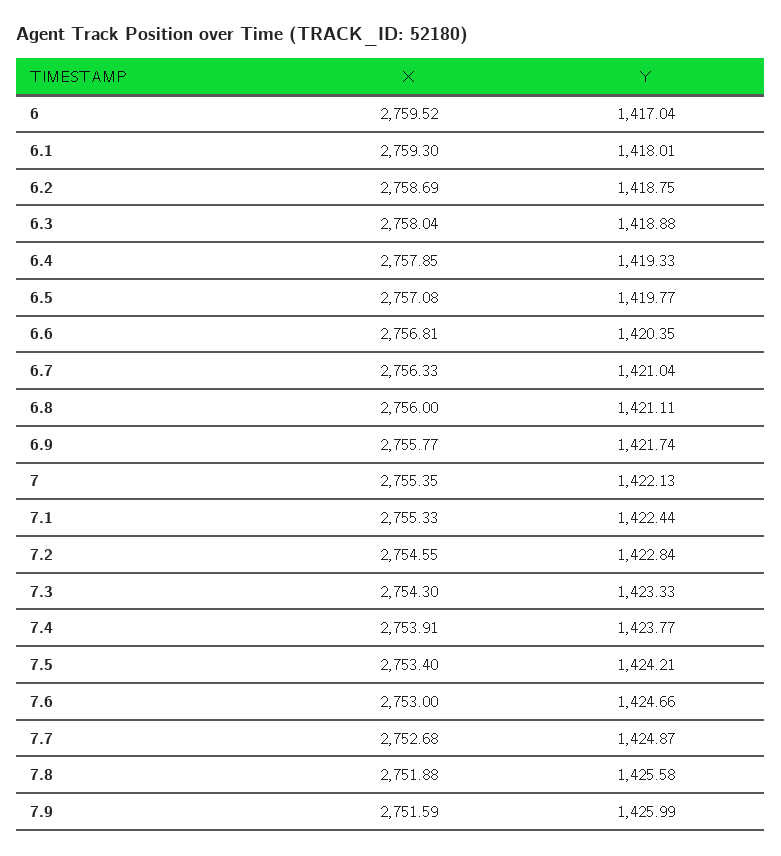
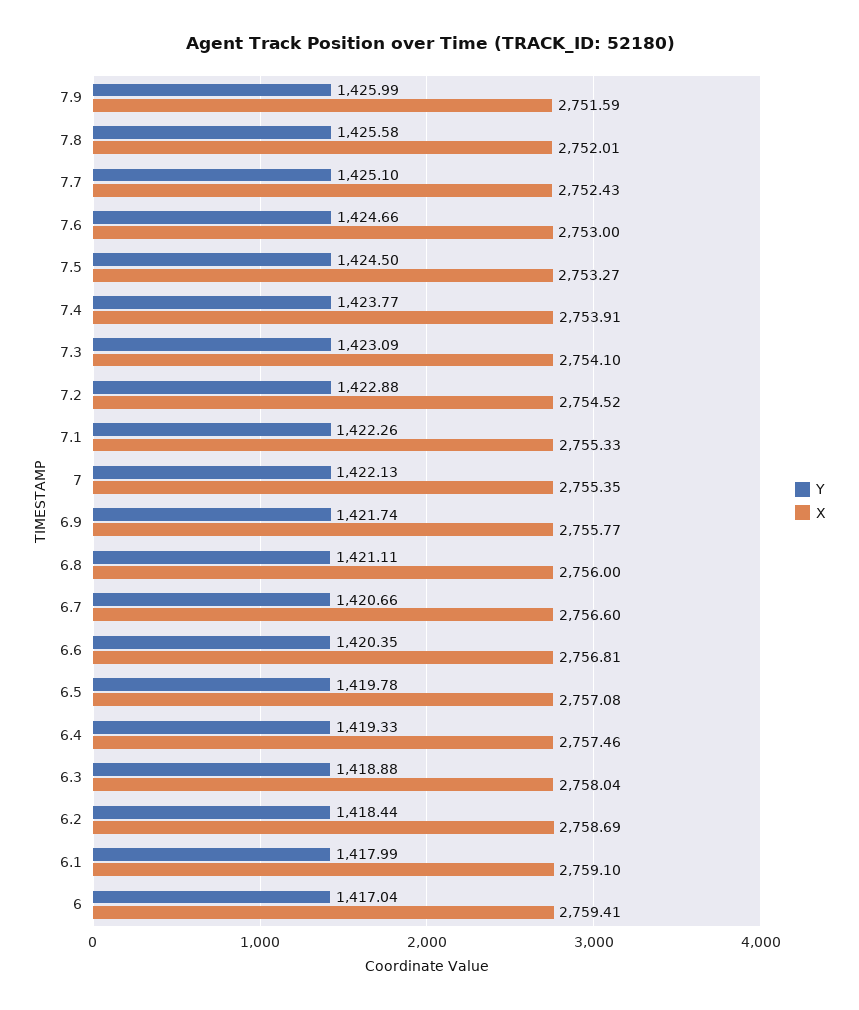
  {
    "X": {
-     "6": 2759.52,
+     "6": 2759.41,
-     "6.1": 2759.3,
+     "6.1": 2759.1,
      "6.2": 2758.69,
      "6.3": 2758.04,
-     "6.4": 2757.85,
+     "6.4": 2757.46,
      "6.5": 2757.08,
      "6.6": 2756.81,
-     "6.7": 2756.33,
+     "6.7": 2756.6,
      "6.8": 2756,
      "6.9": 2755.77,
      "7": 2755.35,
      "7.1": 2755.33,
-     "7.2": 2754.55,
+     "7.2": 2754.52,
-     "7.3": 2754.3,
+     "7.3": 2754.1,
      "7.4": 2753.91,
-     "7.5": 2753.4,
+     "7.5": 2753.27,
      "7.6": 2753,
-     "7.7": 2752.68,
+     "7.7": 2752.43,
-     "7.8": 2751.88,
+     "7.8": 2752.01,
      "7.9": 2751.59
    },
    "Y": {
      "6": 1417.04,
-     "6.1": 1418.01,
+     "6.1": 1417.99,
-     "6.2": 1418.75,
+     "6.2": 1418.44,
      "6.3": 1418.88,
      "6.4": 1419.33,
-     "6.5": 1419.77,
+     "6.5": 1419.78,
      "6.6": 1420.35,
-     "6.7": 1421.04,
+     "6.7": 1420.66,
      "6.8": 1421.11,
      "6.9": 1421.74,
      "7": 1422.13,
-     "7.1": 1422.44,
+     "7.1": 1422.26,
-     "7.2": 1422.84,
+     "7.2": 1422.88,
-     "7.3": 1423.33,
+     "7.3": 1423.09,
      "7.4": 1423.77,
-     "7.5": 1424.21,
+     "7.5": 1424.5,
      "7.6": 1424.66,
-     "7.7": 1424.87,
+     "7.7": 1425.1,
      "7.8": 1425.58,
      "7.9": 1425.99
    }
  }

